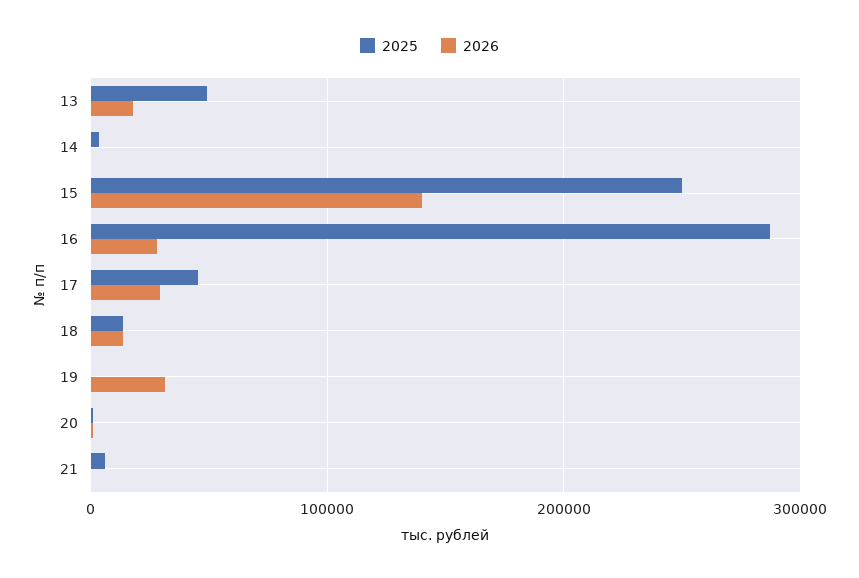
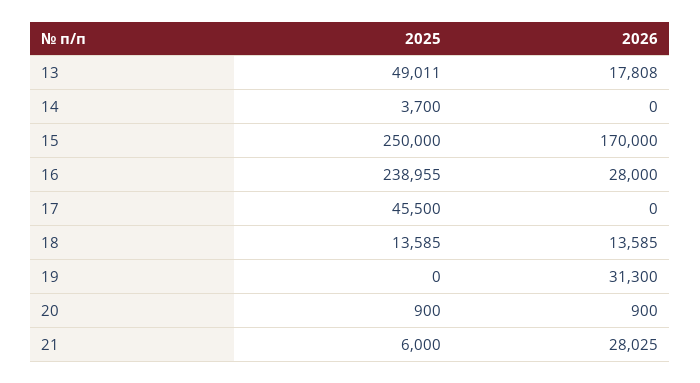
  {
    "2025": {
      "13": 49011,
      "14": 3700,
      "15": 250000,
-     "16": 290000,
+     "16": 238955,
      "17": 45500,
      "18": 13585,
      "19": 0,
      "20": 900,
      "21": 6000
    },
    "2026": {
      "13": 17808,
      "14": 0,
-     "15": 140000,
+     "15": 170000,
      "16": 28000,
-     "17": 30000,
+     "17": 0,
      "18": 13585,
      "19": 31300,
      "20": 900,
-     "21": 0
+     "21": 28025
    }
  }

